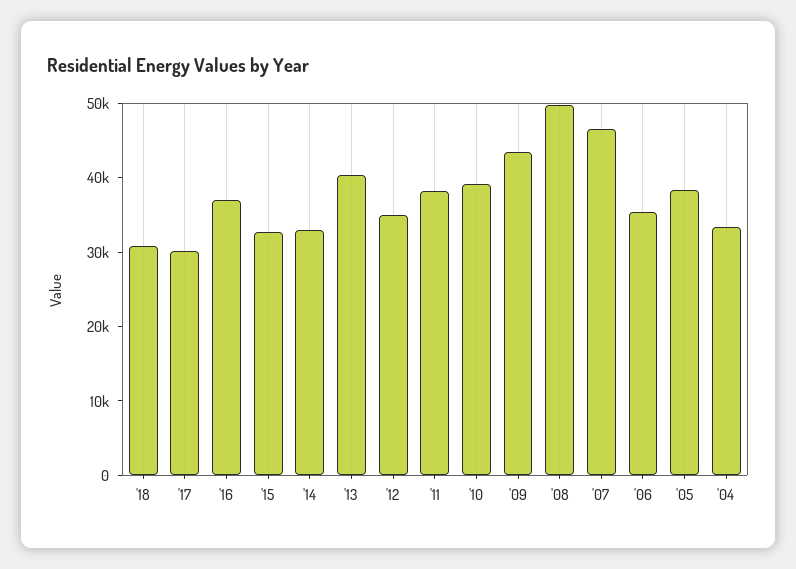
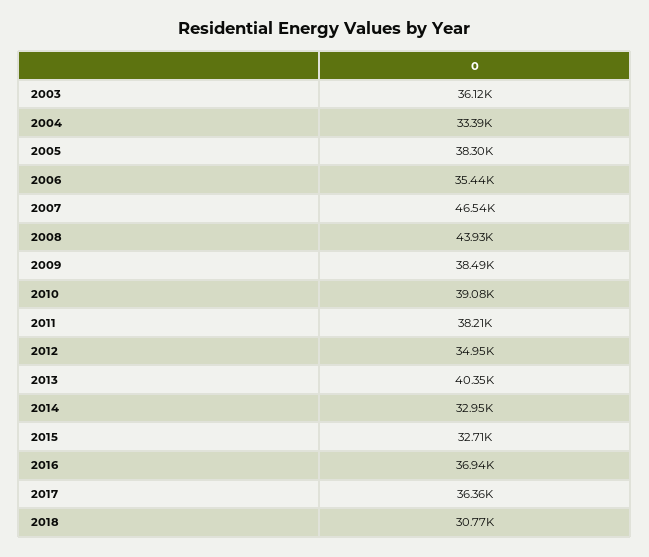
  {
    "'18": 30770,
-   "'17": 30000,
+   "'17": 36360,
    "'16": 36940,
    "'15": 32710,
    "'14": 32950,
    "'13": 40350,
    "'12": 34950,
    "'11": 38210,
    "'10": 39080,
-   "'09": 44000,
+   "'09": 38490,
-   "'08": 50000,
+   "'08": 43930,
    "'07": 46540,
    "'06": 35440,
    "'05": 38300,
-   "'04": 33390
+   "'04": 33390,
+   "2003": 36120
  }

